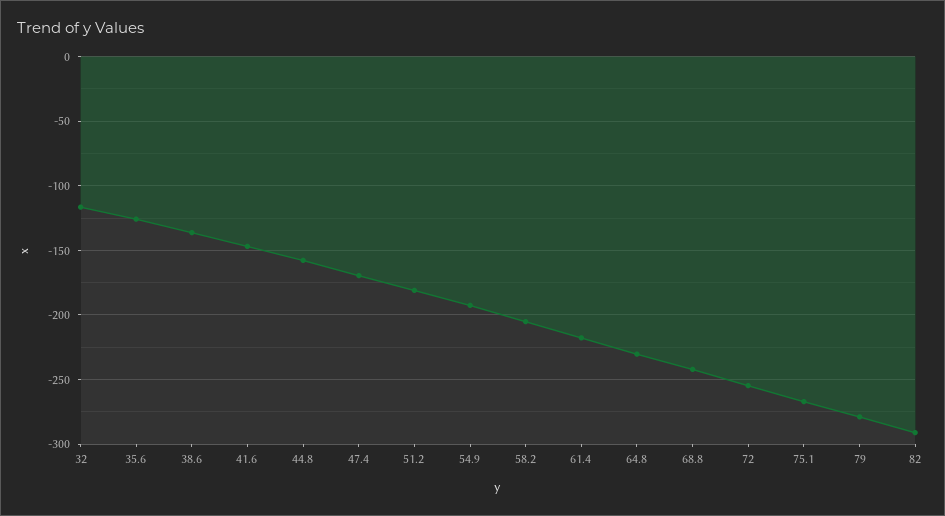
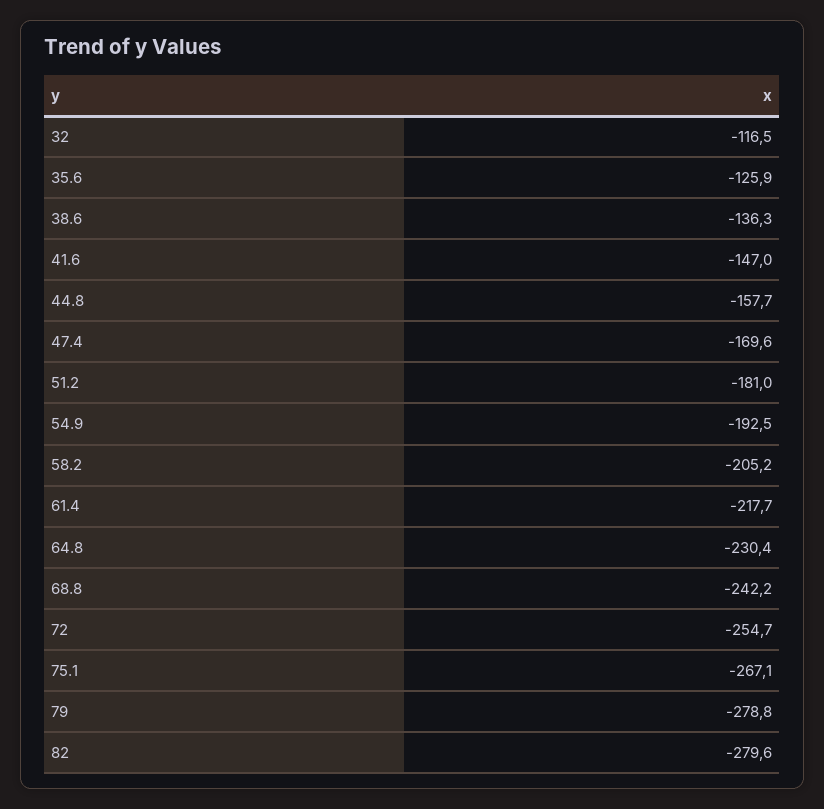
  {
    "32": -116.5,
    "35.6": -125.9,
    "38.6": -136.3,
    "41.6": -147,
    "44.8": -157.7,
    "47.4": -169.6,
    "51.2": -181,
    "54.9": -192.5,
    "58.2": -205.2,
    "61.4": -217.7,
    "64.8": -230.4,
    "68.8": -242.2,
    "72": -254.7,
    "75.1": -267.1,
    "79": -278.8,
-   "82": -290
+   "82": -279.6
  }

